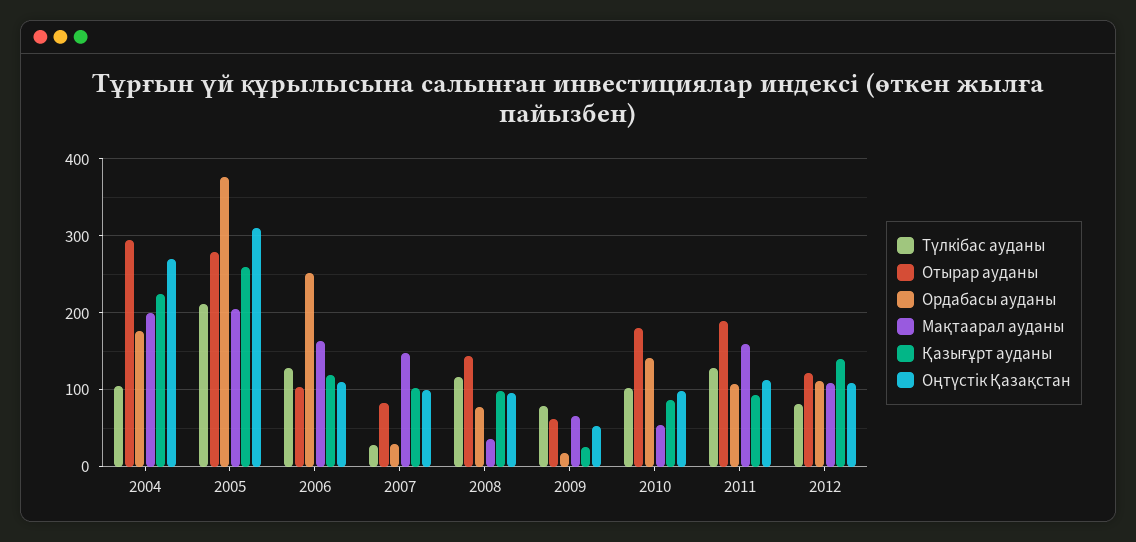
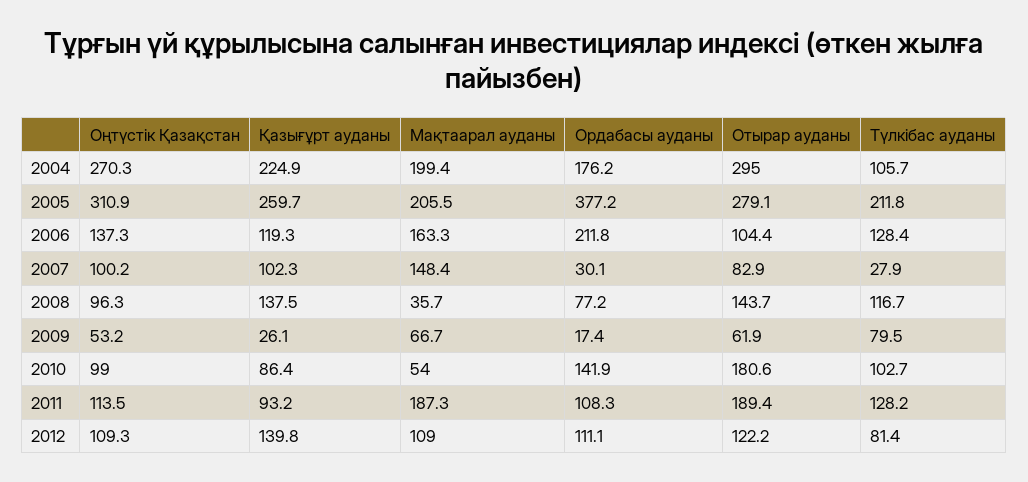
  {
    "Түлкібас ауданы": {
      "2004": 105.7,
      "2005": 211.8,
      "2006": 128.4,
      "2007": 27.9,
      "2008": 116.7,
      "2009": 79.5,
      "2010": 102.7,
      "2011": 128.2,
      "2012": 81.4
    },
    "Отырар ауданы": {
      "2004": 295,
      "2005": 279.1,
      "2006": 104.4,
      "2007": 82.9,
      "2008": 143.7,
      "2009": 61.9,
      "2010": 180.6,
      "2011": 189.4,
      "2012": 122.2
    },
    "Ордабасы ауданы": {
      "2004": 176.2,
      "2005": 377.2,
-     "2006": 250,
+     "2006": 211.8,
      "2007": 30.1,
      "2008": 77.2,
      "2009": 17.4,
      "2010": 141.9,
      "2011": 108.3,
      "2012": 111.1
    },
    "Мақтаарал ауданы": {
      "2004": 199.4,
      "2005": 205.5,
      "2006": 163.3,
      "2007": 148.4,
      "2008": 35.7,
      "2009": 66.7,
      "2010": 54,
-     "2011": 160,
+     "2011": 187.3,
      "2012": 109
    },
    "Қазығұрт ауданы": {
      "2004": 224.9,
      "2005": 259.7,
      "2006": 119.3,
      "2007": 102.3,
-     "2008": 100,
+     "2008": 137.5,
      "2009": 26.1,
      "2010": 86.4,
      "2011": 93.2,
      "2012": 139.8
    },
    "Оңтүстік Қазақстан": {
      "2004": 270.3,
      "2005": 310.9,
-     "2006": 110,
+     "2006": 137.3,
      "2007": 100.2,
      "2008": 96.3,
      "2009": 53.2,
      "2010": 99,
      "2011": 113.5,
      "2012": 109.3
    }
  }

